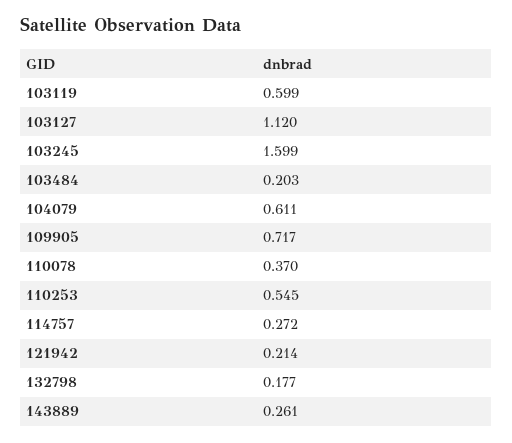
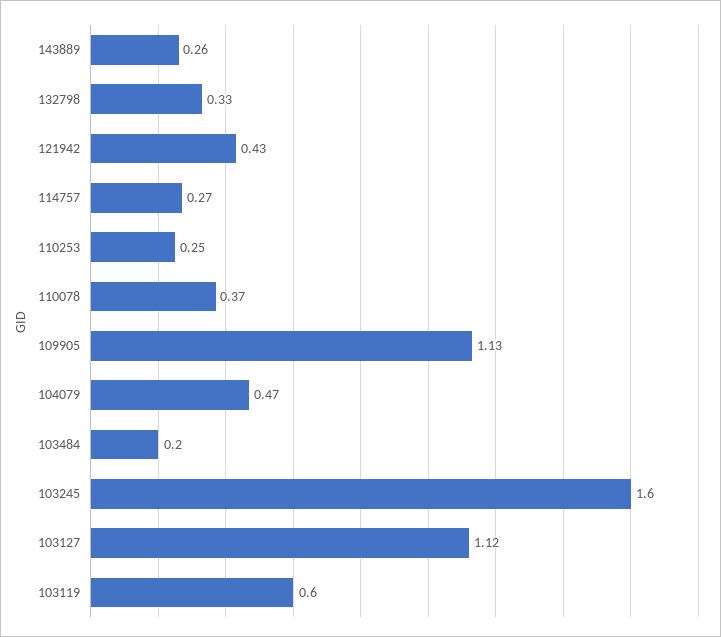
  {
    "103119": 0.599,
    "103127": 1.12,
    "103245": 1.599,
    "103484": 0.203,
-   "104079": 0.611,
+   "104079": 0.47,
-   "109905": 0.717,
+   "109905": 1.13,
    "110078": 0.37,
-   "110253": 0.545,
+   "110253": 0.25,
    "114757": 0.272,
-   "121942": 0.214,
+   "121942": 0.43,
-   "132798": 0.177,
+   "132798": 0.33,
    "143889": 0.261
  }

